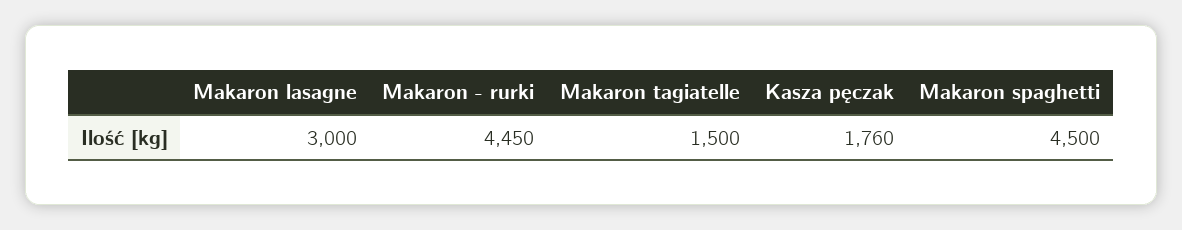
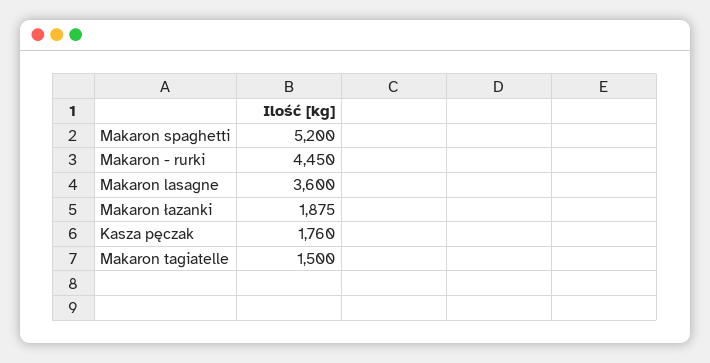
  {
-   "Makaron lasagne": 3000,
+   "Makaron lasagne": 3600,
    "Makaron - rurki": 4450,
    "Makaron tagiatelle": 1500,
    "Kasza pęczak": 1760,
-   "Makaron spaghetti": 4500
+   "Makaron spaghetti": 5200,
+   "Makaron łazanki": 1875
  }

